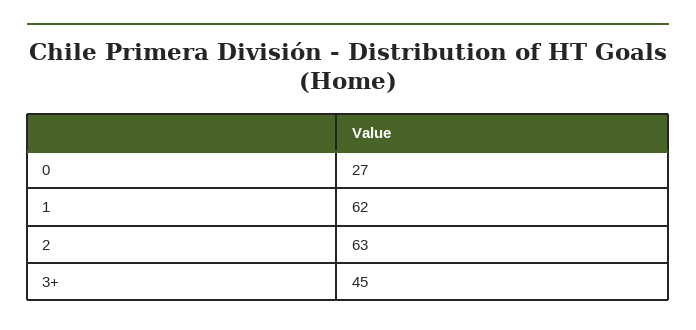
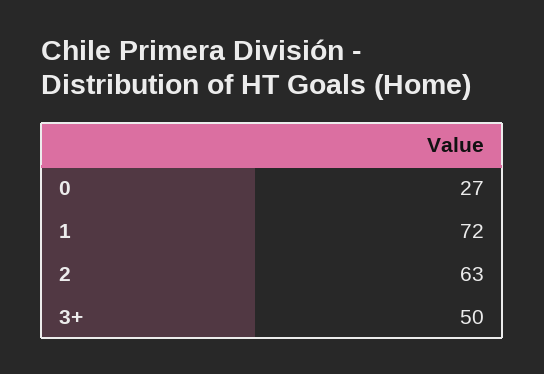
  {
    "0": 27,
-   "1": 62,
+   "1": 72,
    "2": 63,
-   "3+": 45
+   "3+": 50
  }

